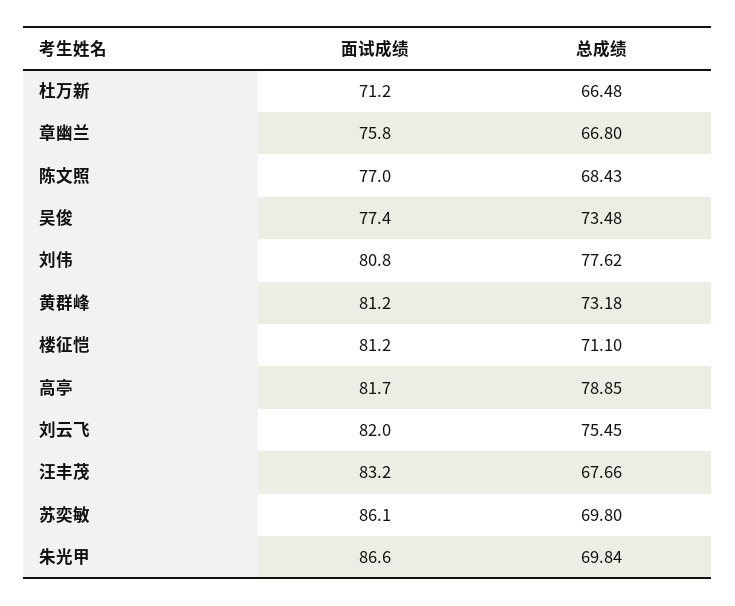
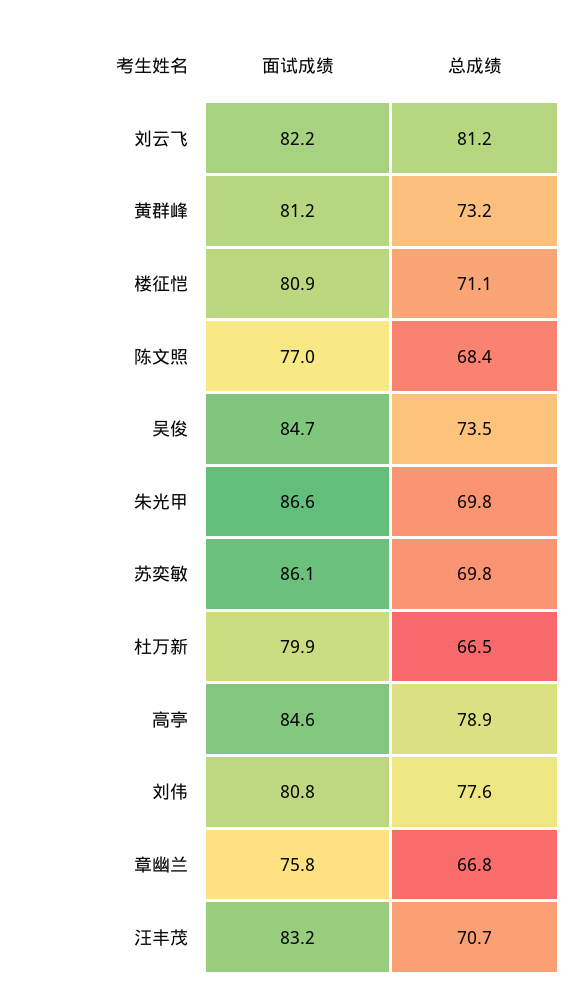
  {
    "面试成绩": {
-     "杜万新": 71.2,
+     "杜万新": 79.9,
      "章幽兰": 75.8,
      "陈文照": 77,
-     "吴俊": 77.4,
+     "吴俊": 84.7,
      "刘伟": 80.8,
      "黄群峰": 81.2,
-     "楼征恺": 81.2,
+     "楼征恺": 80.9,
-     "高亭": 81.7,
+     "高亭": 84.6,
-     "刘云飞": 82,
+     "刘云飞": 82.2,
      "汪丰茂": 83.2,
      "苏奕敏": 86.1,
      "朱光甲": 86.6
    },
    "总成绩": {
      "杜万新": 66.48,
      "章幽兰": 66.8,
      "陈文照": 68.43,
      "吴俊": 73.48,
      "刘伟": 77.62,
      "黄群峰": 73.18,
      "楼征恺": 71.1,
      "高亭": 78.85,
-     "刘云飞": 75.45,
+     "刘云飞": 81.2,
-     "汪丰茂": 67.66,
+     "汪丰茂": 70.7,
      "苏奕敏": 69.8,
      "朱光甲": 69.84
    }
  }

